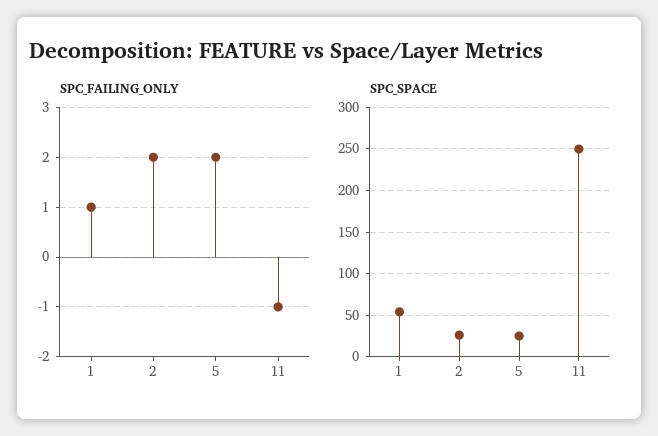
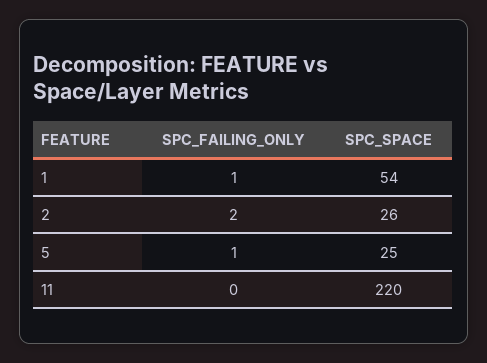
  {
    "SPC_FAILING_ONLY": {
      "1": 1,
      "2": 2,
-     "5": 2,
+     "5": 1,
-     "11": -1
+     "11": 0
    },
    "SPC_SPACE": {
      "1": 54,
      "2": 26,
      "5": 25,
-     "11": 250
+     "11": 220
    }
  }

